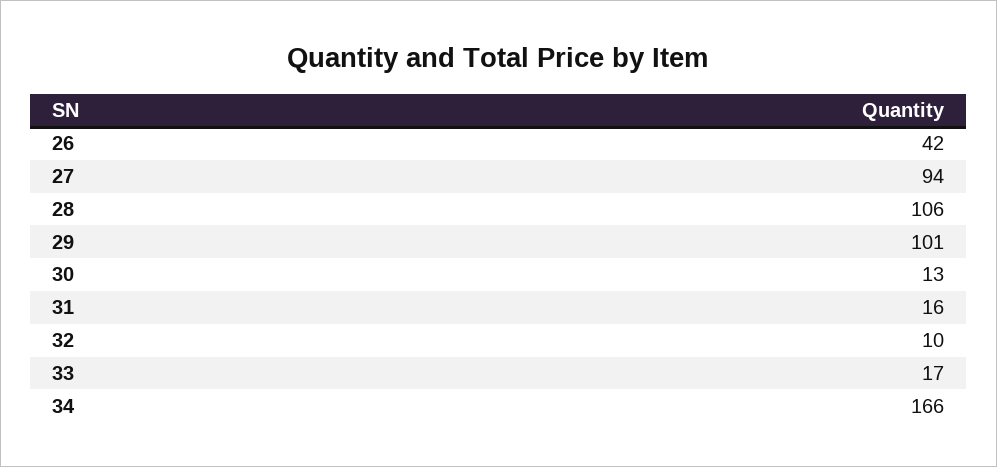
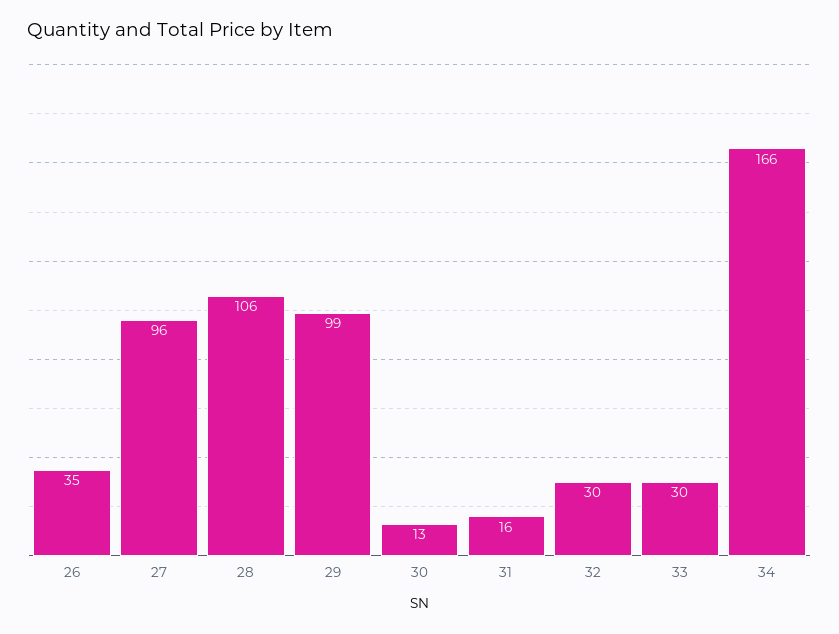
  {
-   "26": 42,
+   "26": 35,
-   "27": 94,
+   "27": 96,
    "28": 106,
-   "29": 101,
+   "29": 99,
    "30": 13,
    "31": 16,
-   "32": 10,
+   "32": 30,
-   "33": 17,
+   "33": 30,
    "34": 166
  }

